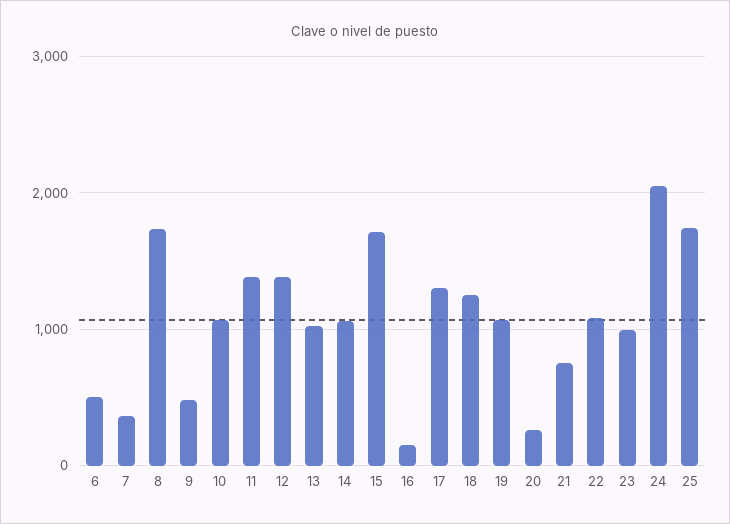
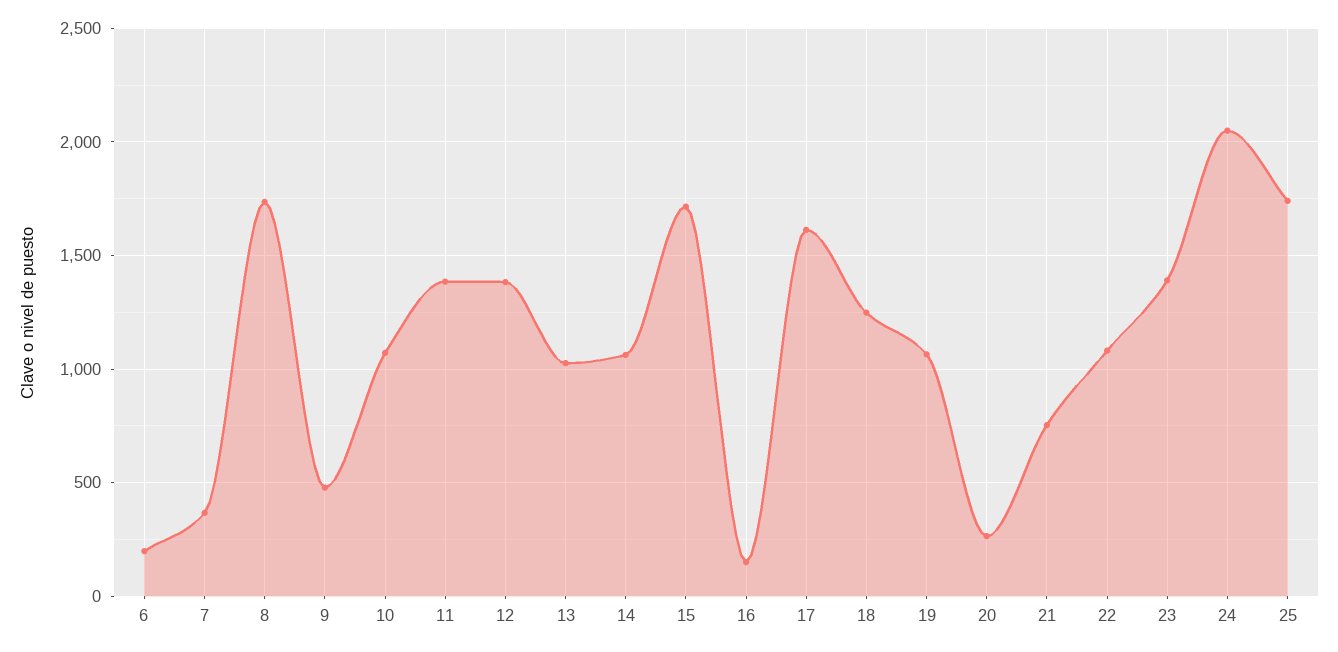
  {
-   "6": 500,
+   "6": 200,
    "7": 350,
    "8": 1750,
    "9": 500,
    "10": 1050,
    "11": 1400,
    "12": 1400,
    "13": 1050,
    "14": 1050,
    "15": 1700,
    "16": 150,
-   "17": 1300,
+   "17": 1600,
    "18": 1250,
    "19": 1050,
    "20": 250,
    "21": 750,
    "22": 1100,
-   "23": 1000,
+   "23": 1400,
    "24": 2050,
    "25": 1750
  }

